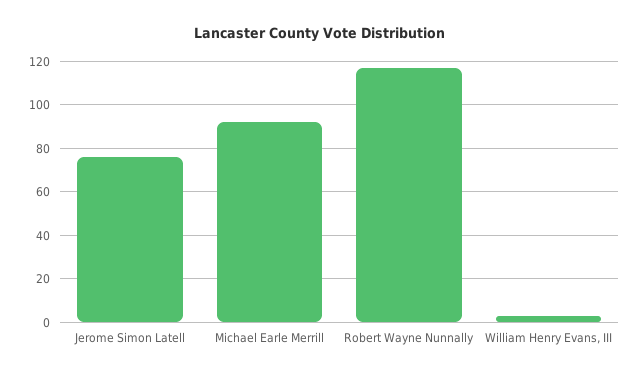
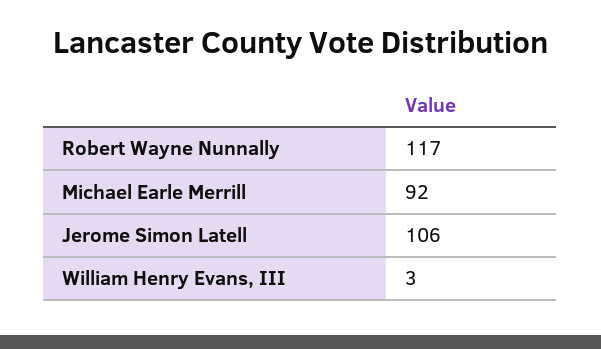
  {
-   "Jerome Simon Latell": 75,
+   "Jerome Simon Latell": 106,
    "Michael Earle Merrill": 92,
    "Robert Wayne Nunnally": 117,
    "William Henry Evans, III": 3
  }

